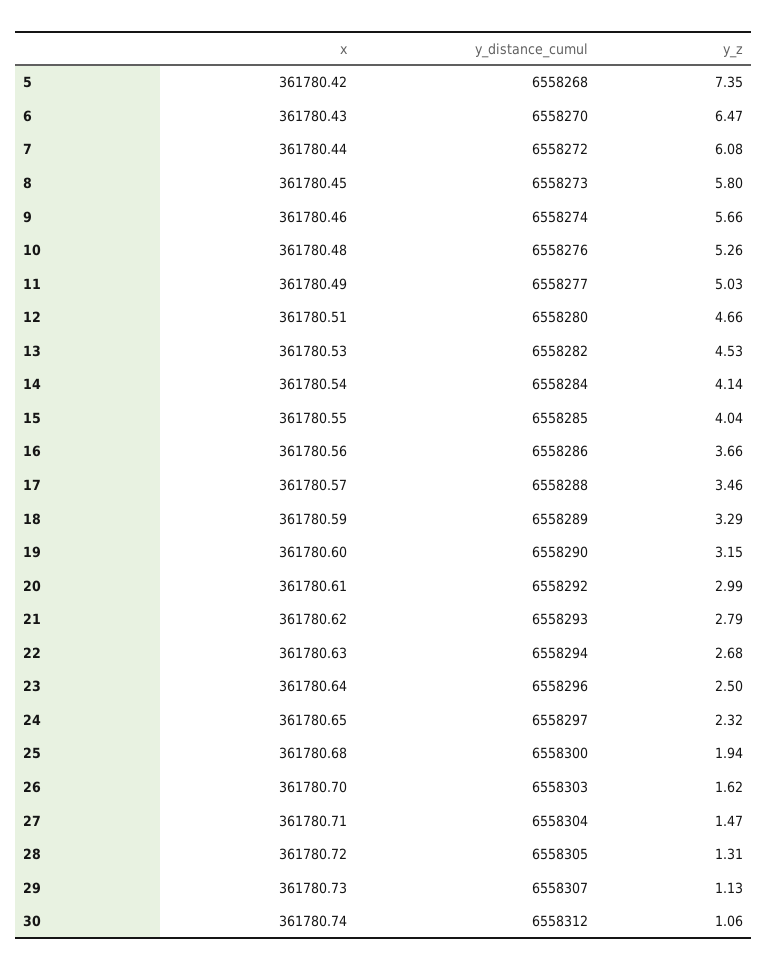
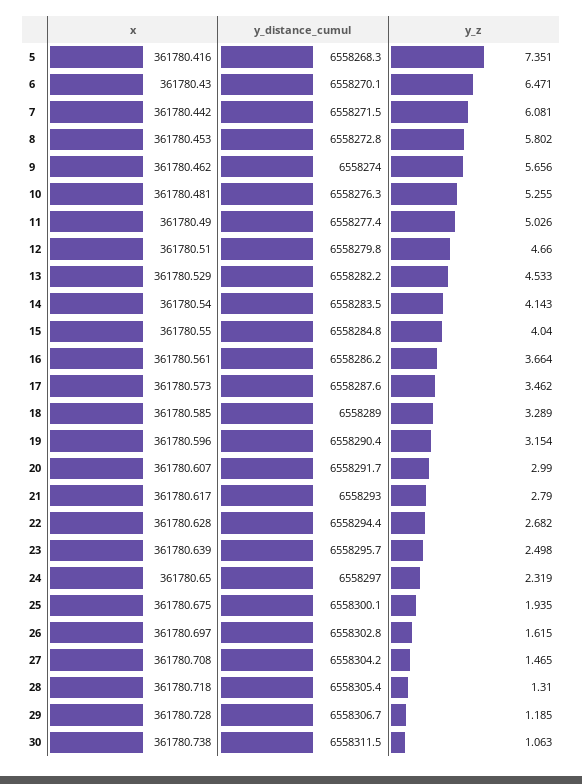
  {
    "x": {
      "5": 361780.416,
      "6": 361780.43,
      "7": 361780.442,
      "8": 361780.453,
      "9": 361780.462,
      "10": 361780.481,
      "11": 361780.49,
      "12": 361780.51,
      "13": 361780.529,
      "14": 361780.54,
      "15": 361780.55,
      "16": 361780.561,
      "17": 361780.573,
      "18": 361780.585,
      "19": 361780.596,
      "20": 361780.607,
      "21": 361780.617,
      "22": 361780.628,
      "23": 361780.639,
      "24": 361780.65,
      "25": 361780.675,
      "26": 361780.697,
      "27": 361780.708,
      "28": 361780.718,
      "29": 361780.728,
      "30": 361780.738
    },
    "y_distance_cumul": {
      "5": 6558268.3,
      "6": 6558270.1,
      "7": 6558271.5,
      "8": 6558272.8,
      "9": 6558274,
      "10": 6558276.3,
      "11": 6558277.4,
      "12": 6558279.8,
      "13": 6558282.2,
      "14": 6558283.5,
      "15": 6558284.8,
      "16": 6558286.2,
      "17": 6558287.6,
      "18": 6558289,
      "19": 6558290.4,
      "20": 6558291.7,
      "21": 6558293,
      "22": 6558294.4,
      "23": 6558295.7,
      "24": 6558297,
      "25": 6558300.1,
      "26": 6558302.8,
      "27": 6558304.2,
      "28": 6558305.4,
      "29": 6558306.7,
      "30": 6558311.5
    },
    "y_z": {
      "5": 7.351,
      "6": 6.471,
      "7": 6.081,
      "8": 5.802,
      "9": 5.656,
      "10": 5.255,
      "11": 5.026,
      "12": 4.66,
      "13": 4.533,
      "14": 4.143,
      "15": 4.04,
      "16": 3.664,
      "17": 3.462,
      "18": 3.289,
      "19": 3.154,
      "20": 2.99,
      "21": 2.79,
      "22": 2.682,
      "23": 2.498,
      "24": 2.319,
      "25": 1.935,
      "26": 1.615,
      "27": 1.465,
      "28": 1.31,
-     "29": 1.13,
+     "29": 1.185,
      "30": 1.063
    }
  }

